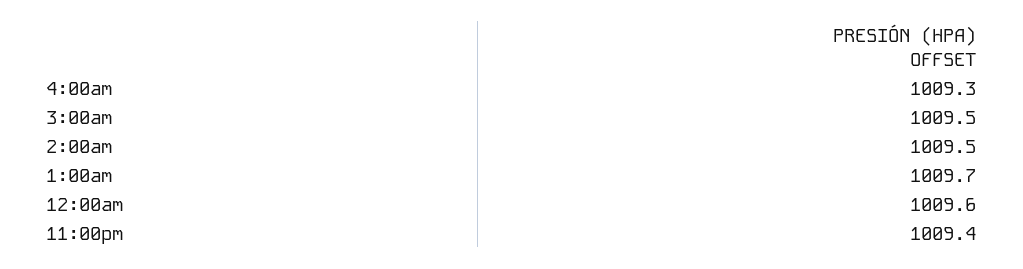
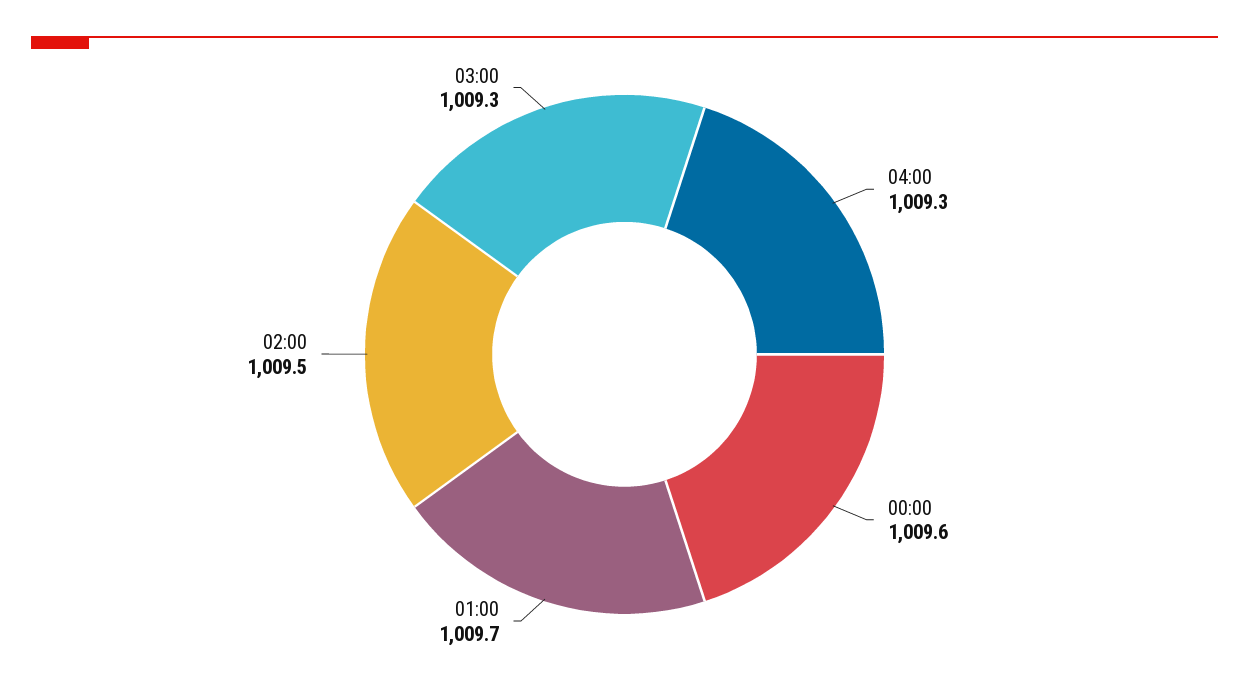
  {
    "4:00am": 1009.3,
-   "3:00am": 1009.5,
+   "3:00am": 1009.3,
    "2:00am": 1009.5,
    "1:00am": 1009.7,
-   "12:00am": 1009.6,
+   "12:00am": 1009.6
-   "11:00pm": 1009.4
  }

